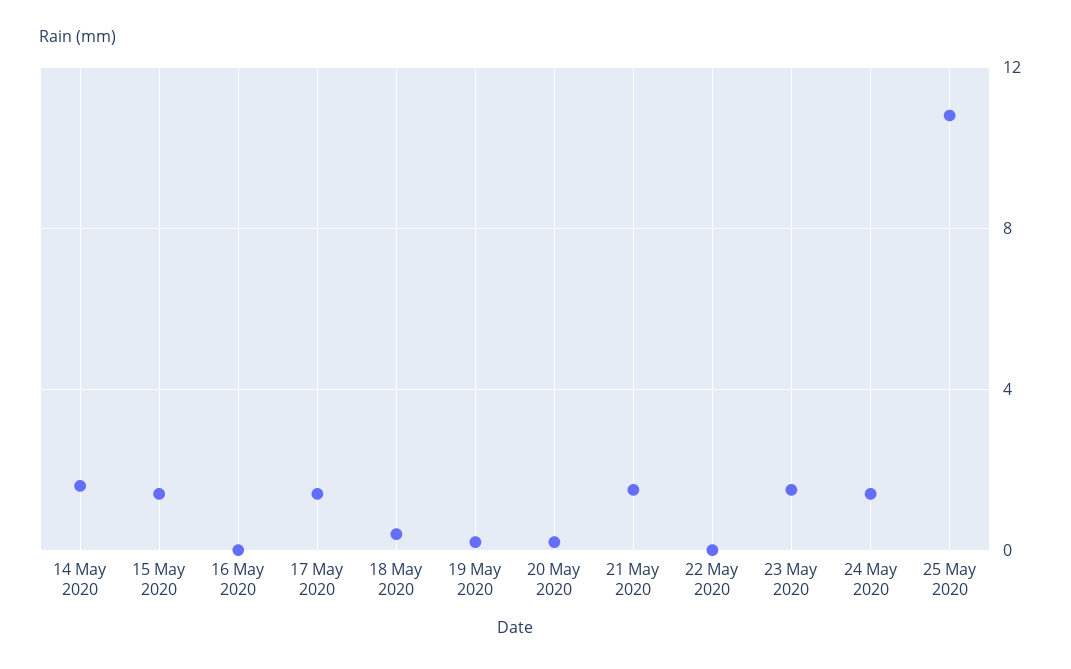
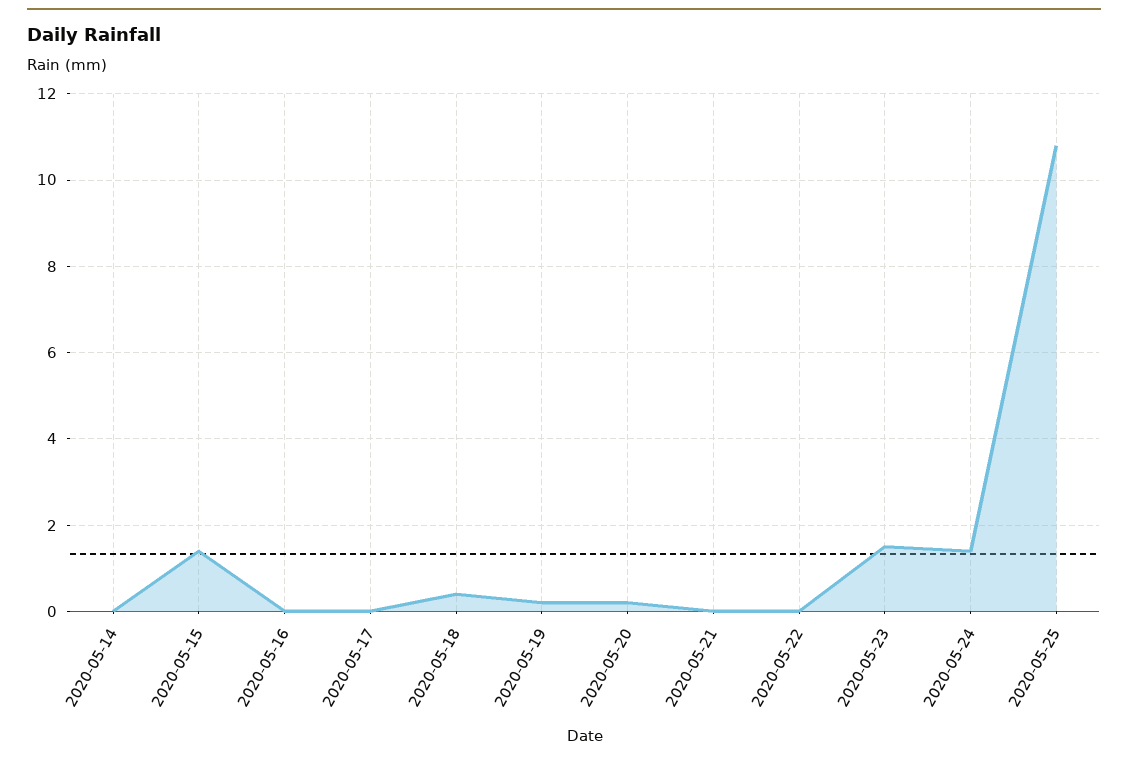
  {
-   "14 May 2020": 1.5,
+   "14 May 2020": 0,
    "15 May 2020": 1.5,
    "16 May 2020": 0,
-   "17 May 2020": 1.5,
+   "17 May 2020": 0,
    "18 May 2020": 0.5,
    "19 May 2020": 0,
    "20 May 2020": 0,
-   "21 May 2020": 1.5,
+   "21 May 2020": 0,
    "22 May 2020": 0,
    "23 May 2020": 1.5,
    "24 May 2020": 1.5,
    "25 May 2020": 11
  }

